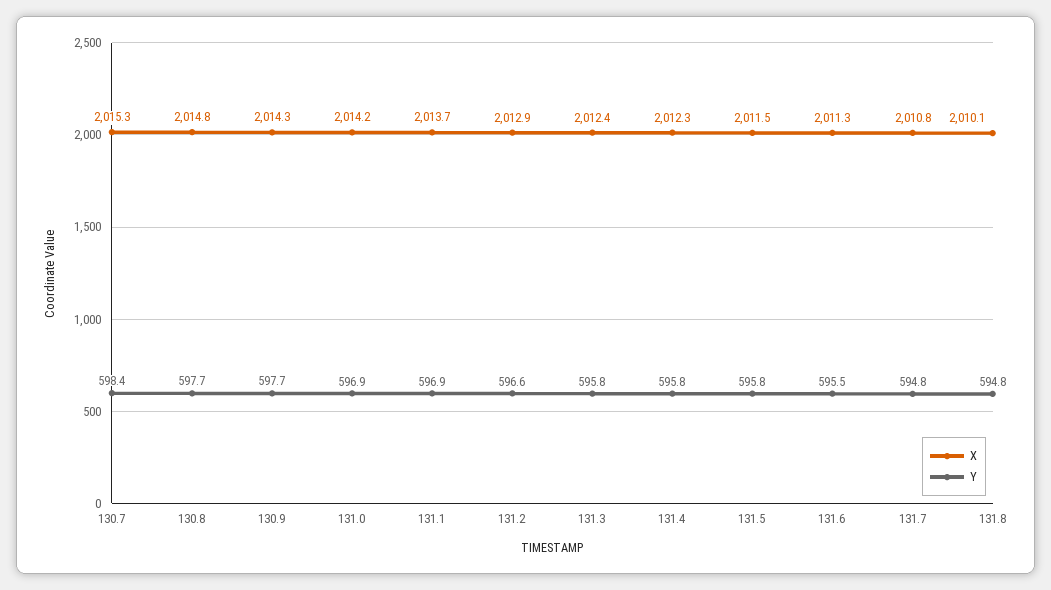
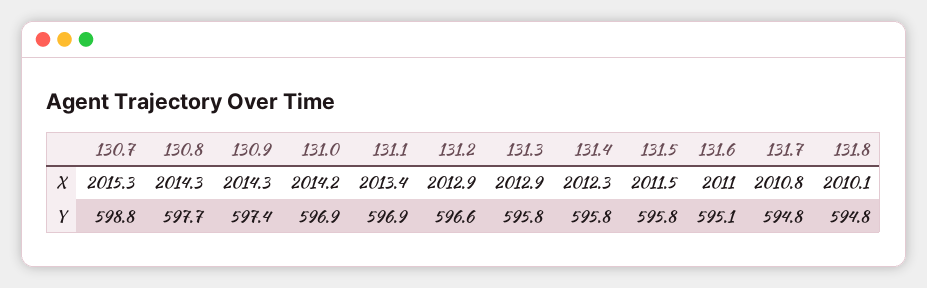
  {
    "X": {
      "130.7": 2015.3,
-     "130.8": 2014.8,
+     "130.8": 2014.3,
      "130.9": 2014.3,
      "131.0": 2014.2,
-     "131.1": 2013.7,
+     "131.1": 2013.4,
      "131.2": 2012.9,
-     "131.3": 2012.4,
+     "131.3": 2012.9,
      "131.4": 2012.3,
      "131.5": 2011.5,
-     "131.6": 2011.3,
+     "131.6": 2011,
      "131.7": 2010.8,
      "131.8": 2010.1
    },
    "Y": {
-     "130.7": 598.4,
+     "130.7": 598.8,
      "130.8": 597.7,
-     "130.9": 597.7,
+     "130.9": 597.4,
      "131.0": 596.9,
      "131.1": 596.9,
      "131.2": 596.6,
      "131.3": 595.8,
      "131.4": 595.8,
      "131.5": 595.8,
-     "131.6": 595.5,
+     "131.6": 595.1,
      "131.7": 594.8,
      "131.8": 594.8
    }
  }

